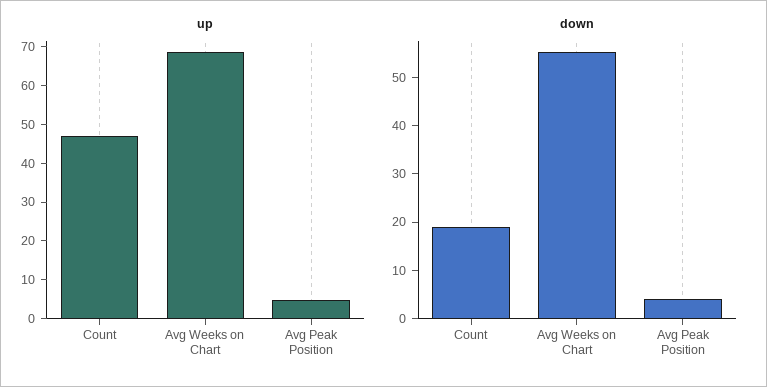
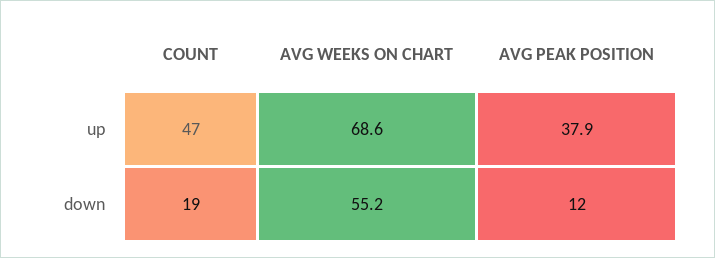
  {
    "up": {
      "Count": 47,
      "Avg Weeks on Chart": 68.6,
-     "Avg Peak Position": 5
+     "Avg Peak Position": 37.9
    },
    "down": {
      "Count": 19,
      "Avg Weeks on Chart": 55.2,
-     "Avg Peak Position": 4
+     "Avg Peak Position": 12
    }
  }

